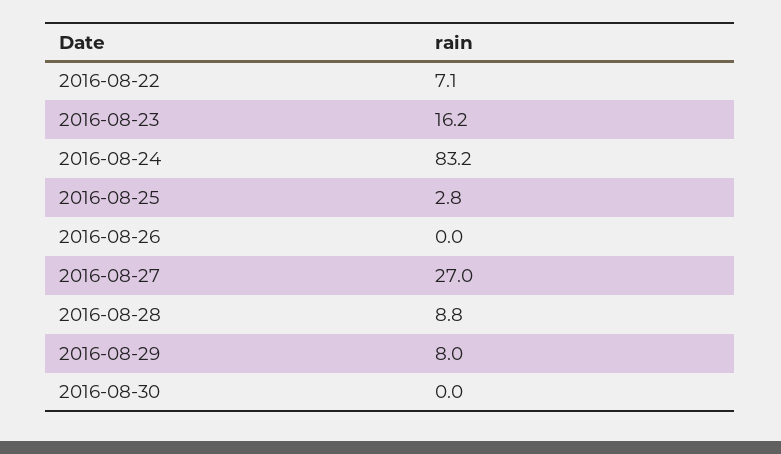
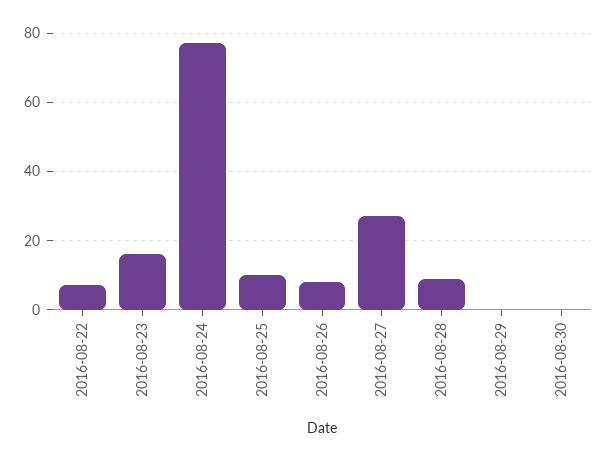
  {
    "2016-08-22": 7.1,
    "2016-08-23": 16.2,
-   "2016-08-24": 83.2,
+   "2016-08-24": 78,
-   "2016-08-25": 2.8,
+   "2016-08-25": 10,
-   "2016-08-26": 0,
+   "2016-08-26": 8,
    "2016-08-27": 27,
    "2016-08-28": 8.8,
-   "2016-08-29": 8,
+   "2016-08-29": 0,
    "2016-08-30": 0
  }

